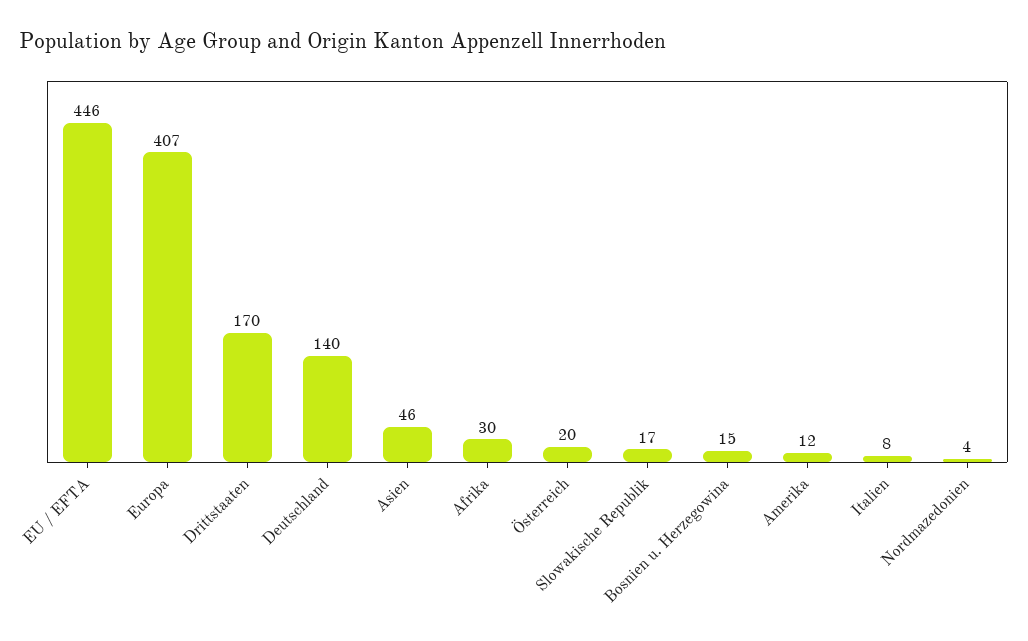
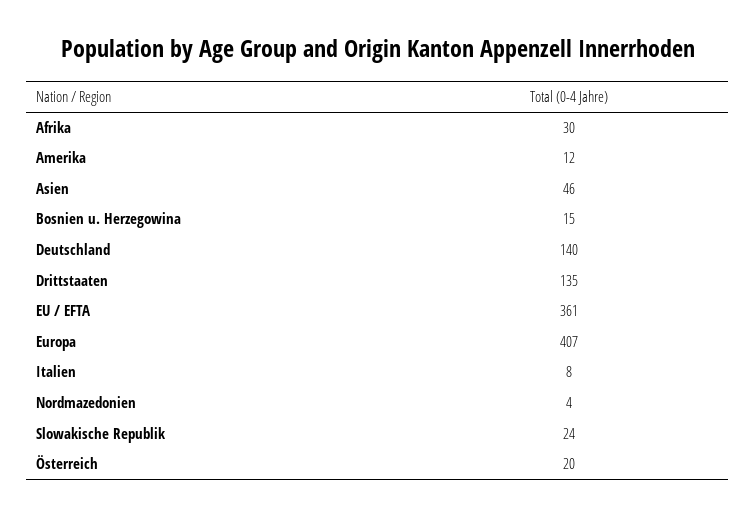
  {
-   "EU / EFTA": 446,
+   "EU / EFTA": 361,
    "Europa": 407,
-   "Drittstaaten": 170,
+   "Drittstaaten": 135,
    "Deutschland": 140,
    "Asien": 46,
    "Afrika": 30,
    "Österreich": 20,
-   "Slowakische Republik": 17,
+   "Slowakische Republik": 24,
    "Bosnien u. Herzegowina": 15,
    "Amerika": 12,
    "Italien": 8,
    "Nordmazedonien": 4
  }

